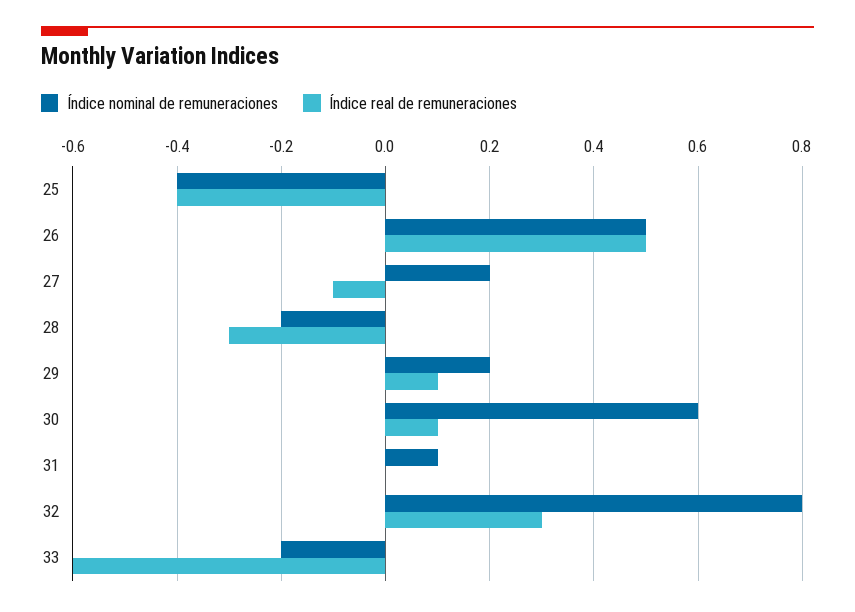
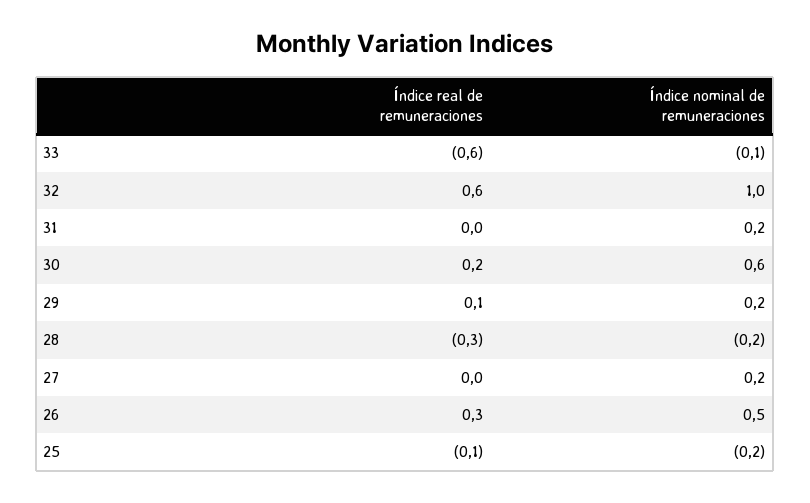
  {
    "Índice nominal de remuneraciones": {
-     "25": -0.4,
+     "25": -0.2,
      "26": 0.5,
      "27": 0.2,
      "28": -0.2,
      "29": 0.2,
      "30": 0.6,
-     "31": 0.1,
+     "31": 0.2,
-     "32": 0.8,
+     "32": 1,
-     "33": -0.2
+     "33": -0.1
    },
    "Índice real de remuneraciones": {
-     "25": -0.4,
+     "25": -0.1,
-     "26": 0.5,
+     "26": 0.3,
-     "27": -0.1,
+     "27": 0,
      "28": -0.3,
      "29": 0.1,
-     "30": 0.1,
+     "30": 0.2,
      "31": 0,
-     "32": 0.3,
+     "32": 0.6,
      "33": -0.6
    }
  }

